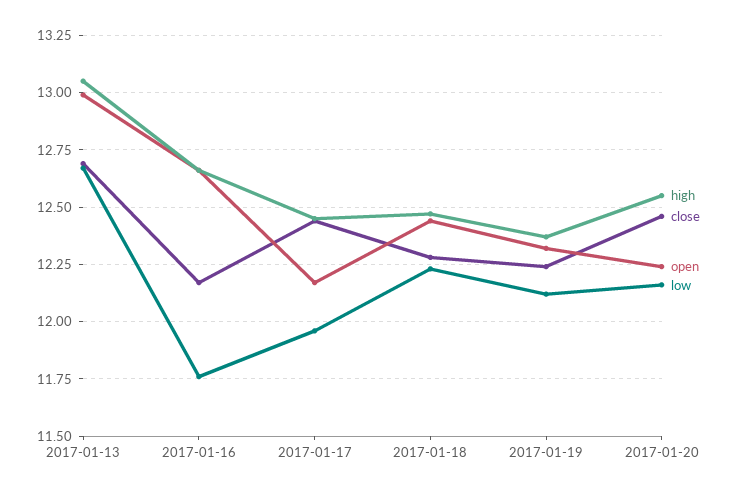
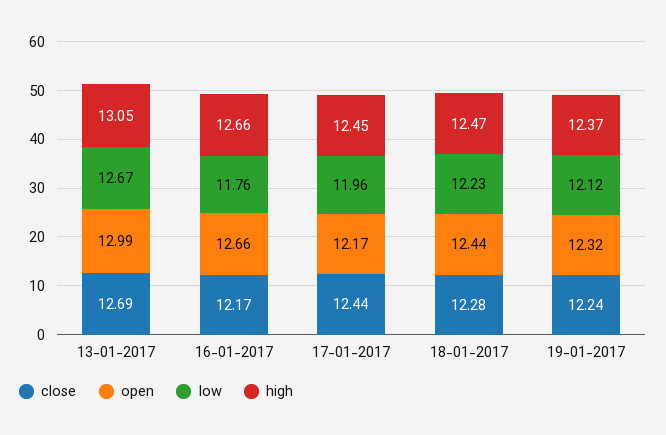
  {
    "high": {
      "2017-01-13": 13.05,
      "2017-01-16": 12.66,
      "2017-01-17": 12.45,
      "2017-01-18": 12.47,
-     "2017-01-19": 12.37,
+     "2017-01-19": 12.37
-     "2017-01-20": 12.55
    },
    "close": {
      "2017-01-13": 12.69,
      "2017-01-16": 12.17,
      "2017-01-17": 12.44,
      "2017-01-18": 12.28,
-     "2017-01-19": 12.24,
+     "2017-01-19": 12.24
-     "2017-01-20": 12.45
    },
    "open": {
      "2017-01-13": 12.99,
      "2017-01-16": 12.66,
      "2017-01-17": 12.17,
      "2017-01-18": 12.44,
-     "2017-01-19": 12.32,
+     "2017-01-19": 12.32
-     "2017-01-20": 12.25
    },
    "low": {
      "2017-01-13": 12.67,
      "2017-01-16": 11.76,
      "2017-01-17": 11.96,
      "2017-01-18": 12.23,
-     "2017-01-19": 12.12,
+     "2017-01-19": 12.12
-     "2017-01-20": 12.15
    }
  }

